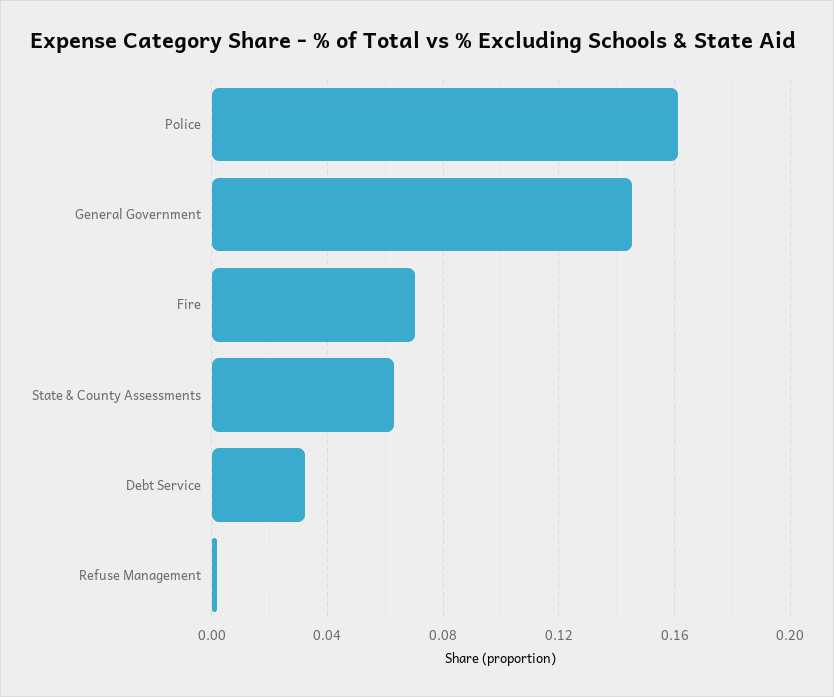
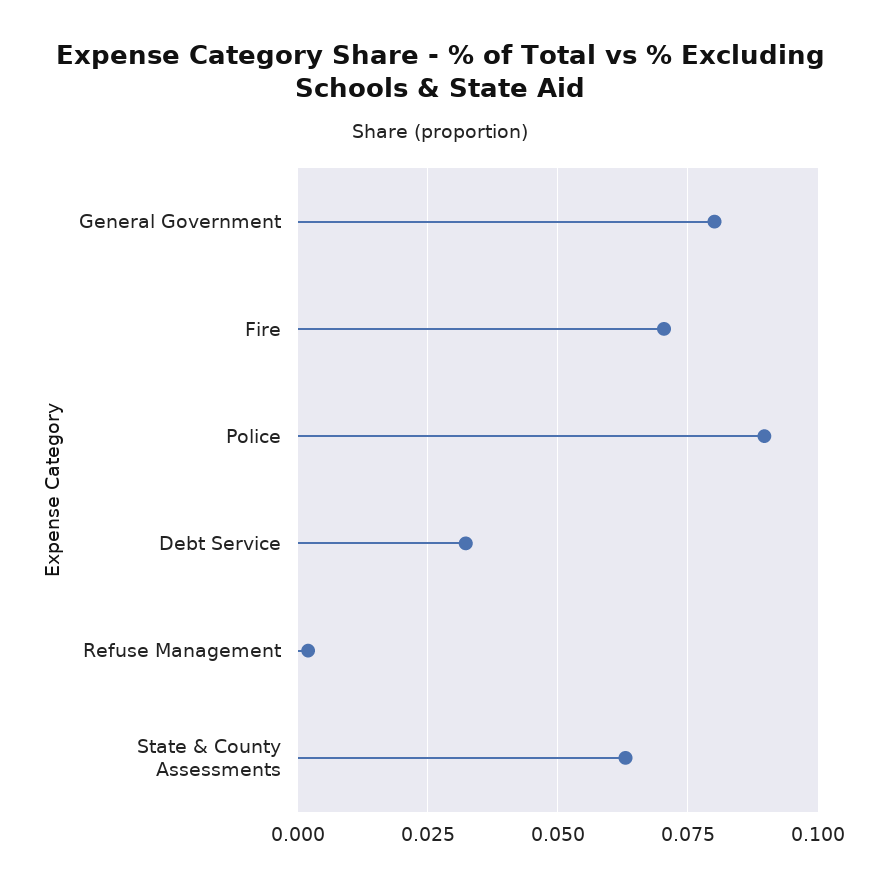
  {
-   "Police": 0.16,
+   "Police": 0.09,
-   "General Government": 0.145,
+   "General Government": 0.08,
    "Fire": 0.07,
    "State & County Assessments": 0.0625,
    "Debt Service": 0.0325,
    "Refuse Management": 0.0025
  }

